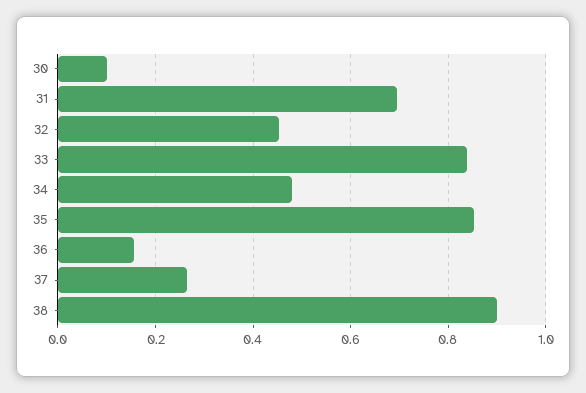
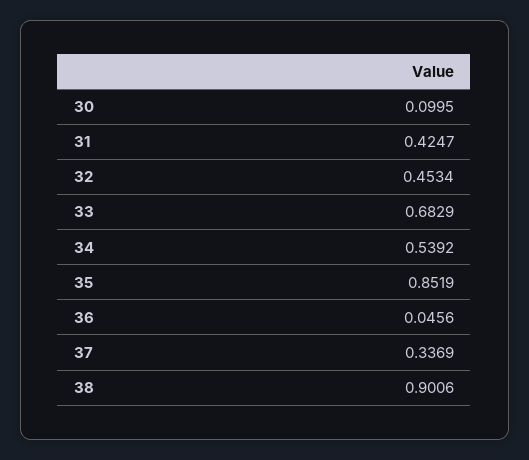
  {
    "30": 0.0995,
-   "31": 0.7,
+   "31": 0.4247,
    "32": 0.4534,
-   "33": 0.84,
+   "33": 0.6829,
-   "34": 0.48,
+   "34": 0.5392,
    "35": 0.8519,
-   "36": 0.16,
+   "36": 0.0456,
-   "37": 0.26,
+   "37": 0.3369,
    "38": 0.9006
  }

